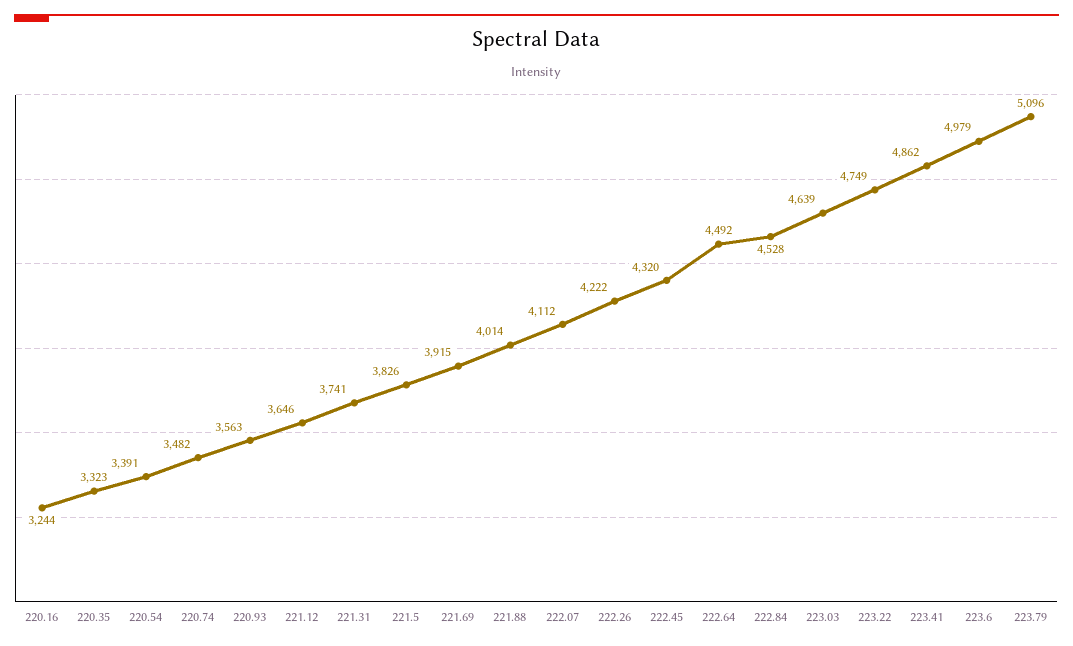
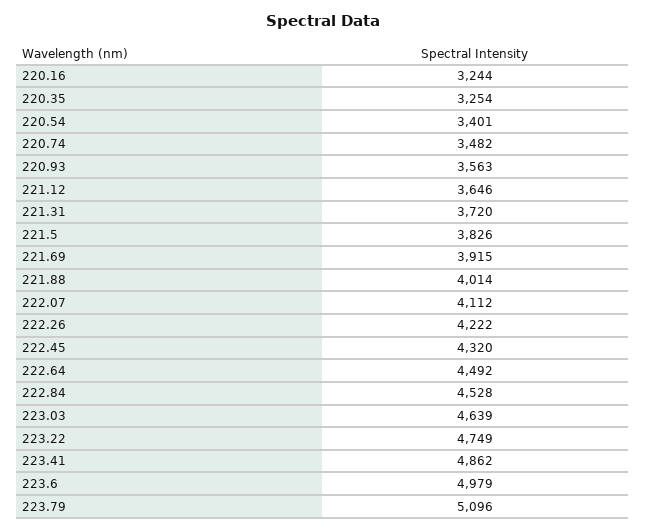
  {
    "220.16": 3244,
-   "220.35": 3323,
+   "220.35": 3254,
-   "220.54": 3391,
+   "220.54": 3401,
    "220.74": 3482,
    "220.93": 3563,
    "221.12": 3646,
-   "221.31": 3741,
+   "221.31": 3720,
    "221.5": 3826,
    "221.69": 3915,
    "221.88": 4014,
    "222.07": 4112,
    "222.26": 4222,
    "222.45": 4320,
    "222.64": 4492,
    "222.84": 4528,
    "223.03": 4639,
    "223.22": 4749,
    "223.41": 4862,
    "223.6": 4979,
    "223.79": 5096
  }

